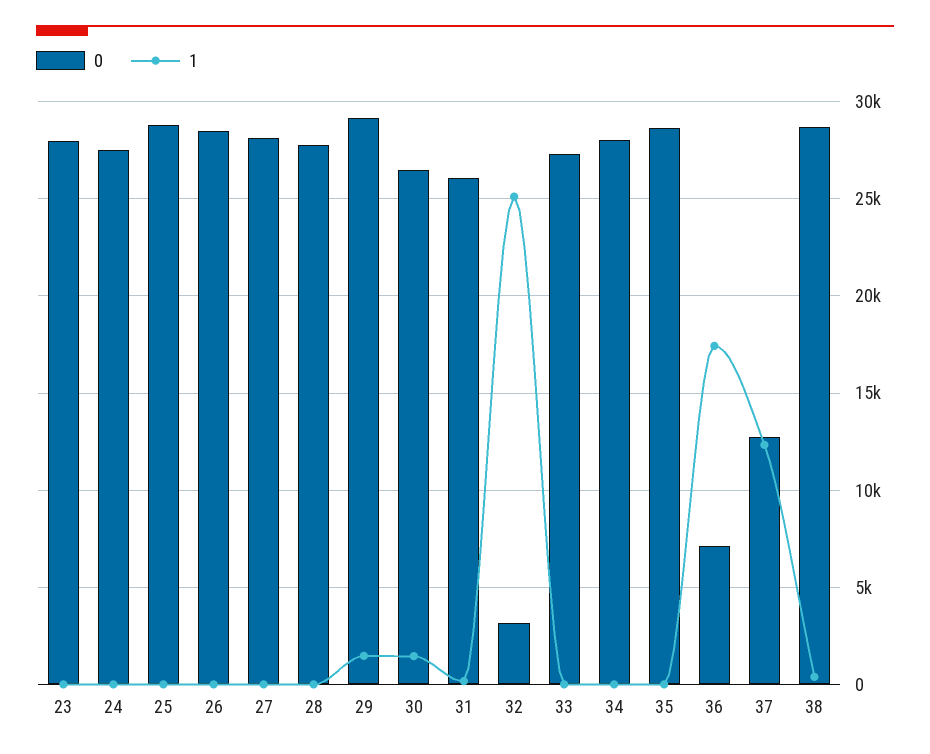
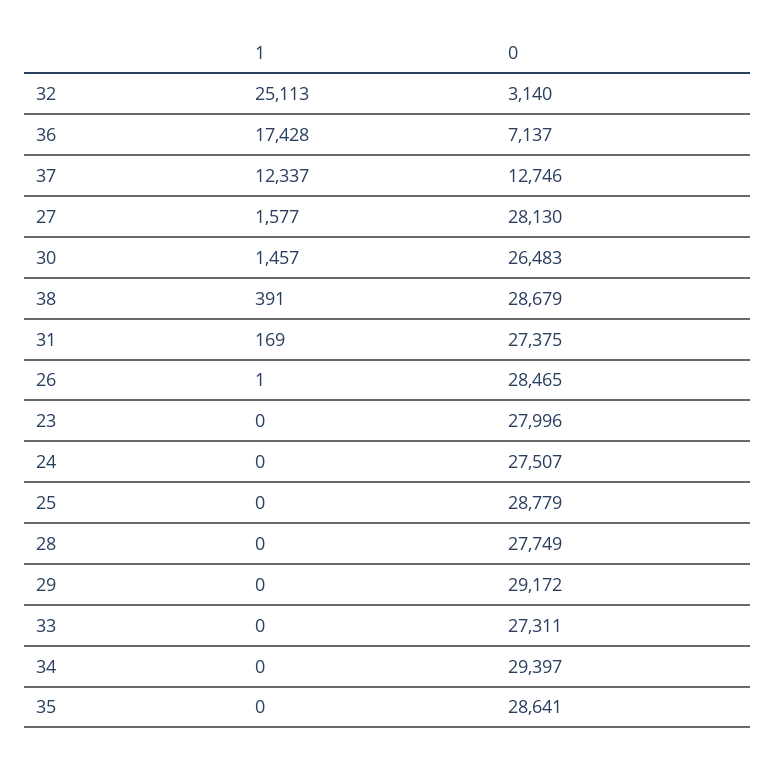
  {
    "0": {
      "23": 27996,
      "24": 27507,
      "25": 28779,
      "26": 28465,
      "27": 28130,
      "28": 27749,
      "29": 29172,
      "30": 26483,
-     "31": 26000,
+     "31": 27375,
      "32": 3140,
      "33": 27311,
-     "34": 28000,
+     "34": 29397,
      "35": 28641,
      "36": 7137,
      "37": 12746,
      "38": 28679
    },
    "1": {
      "23": 0,
      "24": 0,
      "25": 0,
      "26": 1,
-     "27": 0,
+     "27": 1577,
      "28": 0,
-     "29": 1500,
+     "29": 0,
      "30": 1457,
      "31": 169,
      "32": 25113,
      "33": 0,
      "34": 0,
      "35": 0,
      "36": 17428,
      "37": 12337,
      "38": 391
    }
  }

